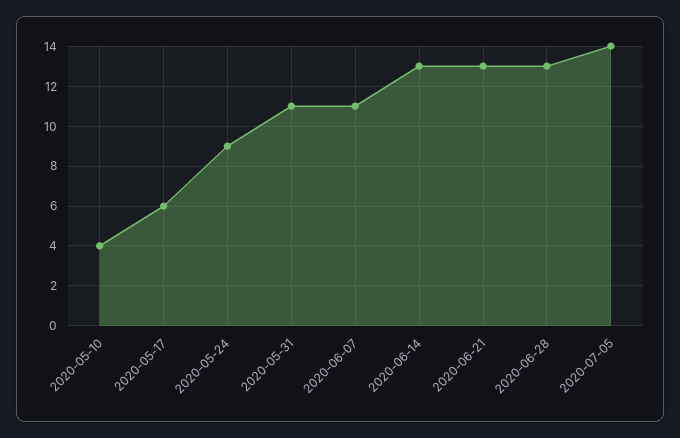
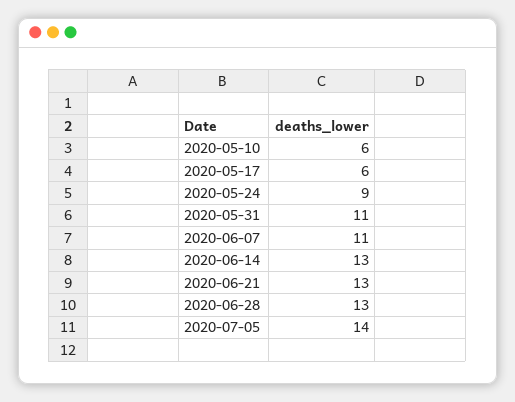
  {
-   "2020-05-10": 4,
+   "2020-05-10": 6,
    "2020-05-17": 6,
    "2020-05-24": 9,
    "2020-05-31": 11,
    "2020-06-07": 11,
    "2020-06-14": 13,
    "2020-06-21": 13,
    "2020-06-28": 13,
    "2020-07-05": 14
  }

